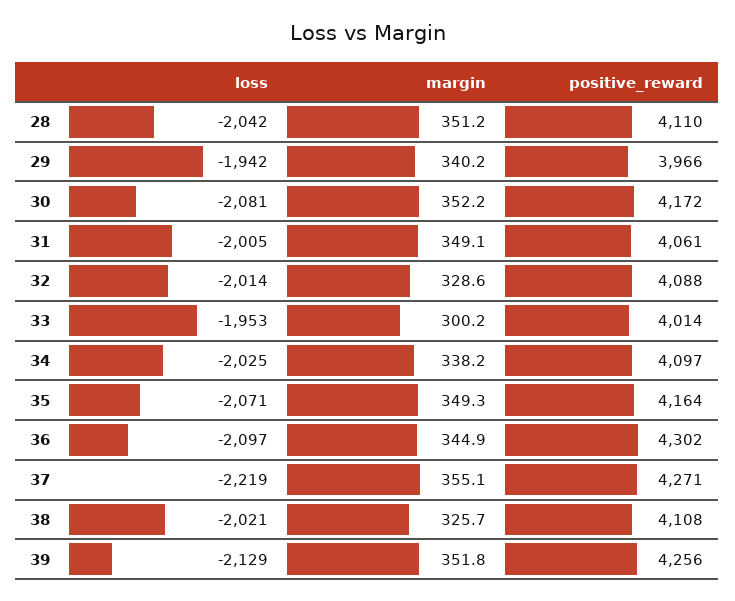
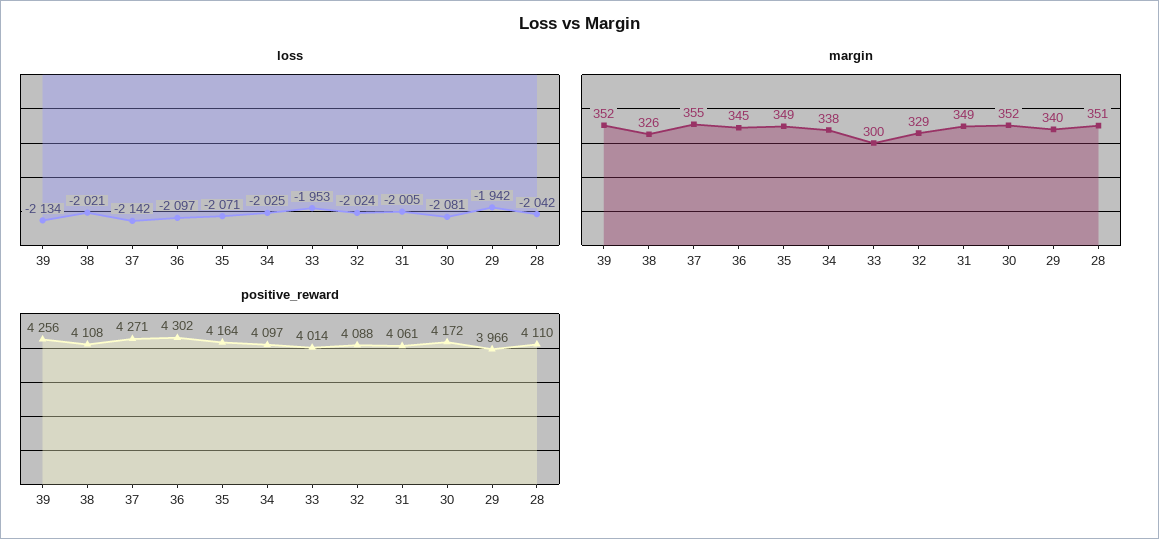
  {
    "loss": {
      "28": -2042,
      "29": -1942,
      "30": -2081,
      "31": -2005,
-     "32": -2014,
+     "32": -2024,
      "33": -1953,
      "34": -2025,
      "35": -2071,
      "36": -2097,
-     "37": -2219,
+     "37": -2142,
      "38": -2021,
-     "39": -2129
+     "39": -2134
    },
    "margin": {
      "28": 351.2,
      "29": 340.2,
      "30": 352.2,
      "31": 349.1,
      "32": 328.6,
      "33": 300.2,
      "34": 338.2,
      "35": 349.3,
      "36": 344.9,
      "37": 355.1,
      "38": 325.7,
      "39": 351.8
    },
    "positive_reward": {
      "28": 4110,
      "29": 3966,
      "30": 4172,
      "31": 4061,
      "32": 4088,
      "33": 4014,
      "34": 4097,
      "35": 4164,
      "36": 4302,
      "37": 4271,
      "38": 4108,
      "39": 4256
    }
  }

